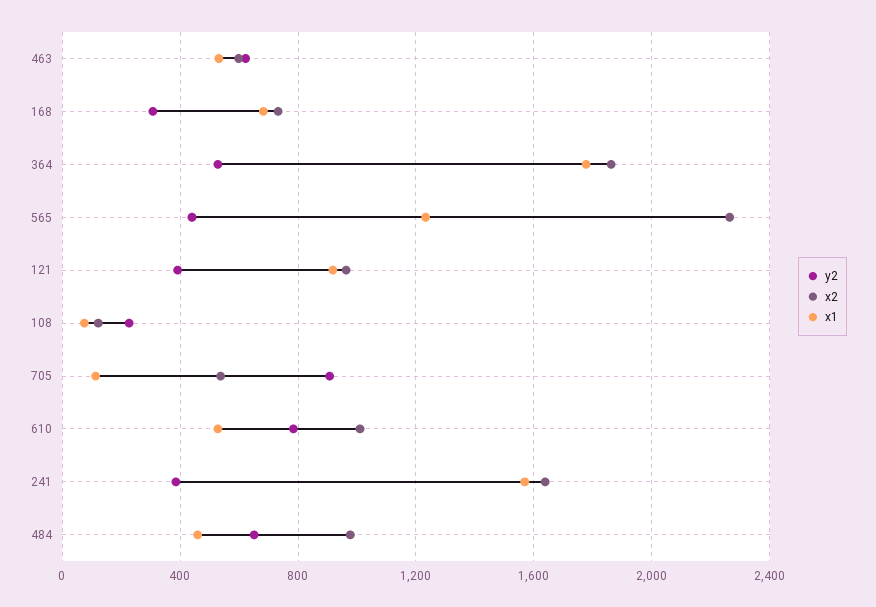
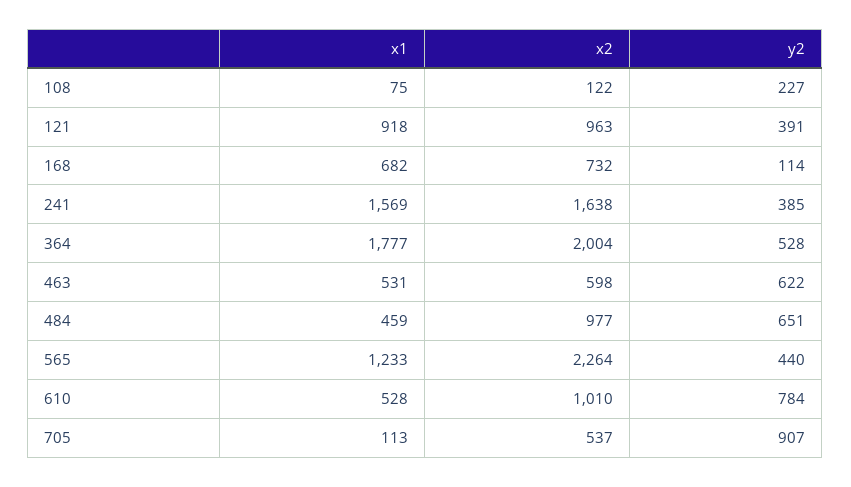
  {
    "y2": {
      "463": 622,
-     "168": 300,
+     "168": 114,
      "364": 528,
      "565": 440,
      "121": 391,
      "108": 227,
      "705": 907,
      "610": 784,
      "241": 385,
      "484": 651
    },
    "x2": {
      "463": 598,
      "168": 732,
-     "364": 1850,
+     "364": 2004,
      "565": 2264,
      "121": 963,
      "108": 122,
      "705": 537,
      "610": 1010,
      "241": 1638,
      "484": 977
    },
    "x1": {
      "463": 531,
      "168": 682,
      "364": 1777,
      "565": 1233,
      "121": 918,
      "108": 75,
      "705": 113,
      "610": 528,
      "241": 1569,
      "484": 459
    }
  }

